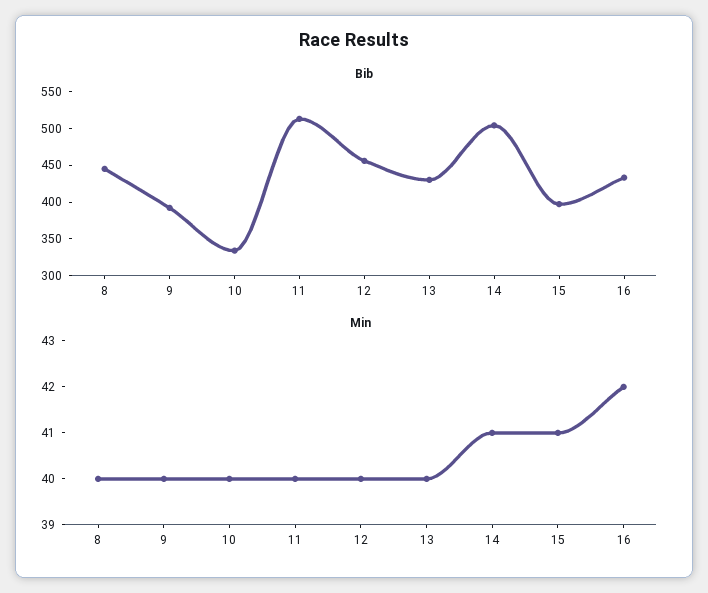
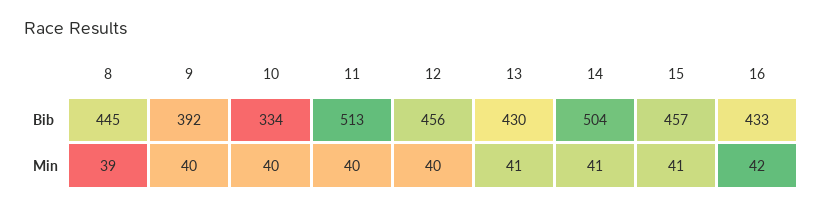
  {
    "Bib": {
      "8": 445,
      "9": 392,
      "10": 334,
      "11": 513,
      "12": 456,
      "13": 430,
      "14": 504,
-     "15": 400,
+     "15": 457,
      "16": 433
    },
    "Min": {
-     "8": 40,
+     "8": 39,
      "9": 40,
      "10": 40,
      "11": 40,
      "12": 40,
-     "13": 40,
+     "13": 41,
      "14": 41,
      "15": 41,
      "16": 42
    }
  }

